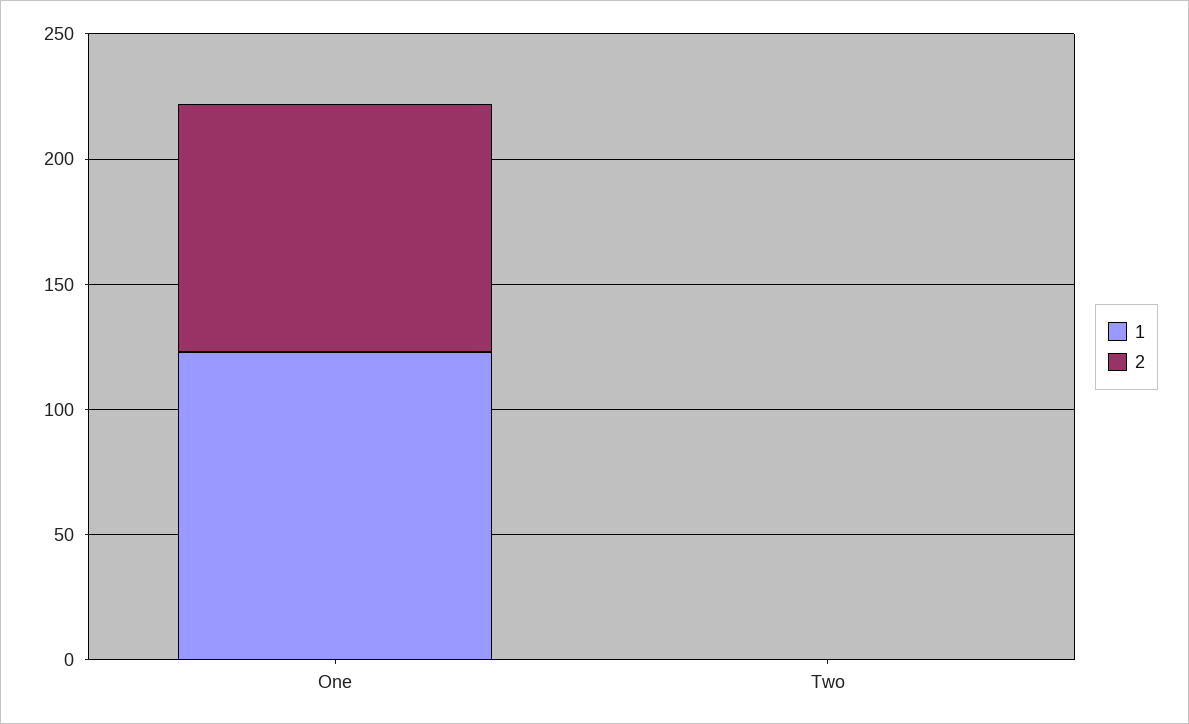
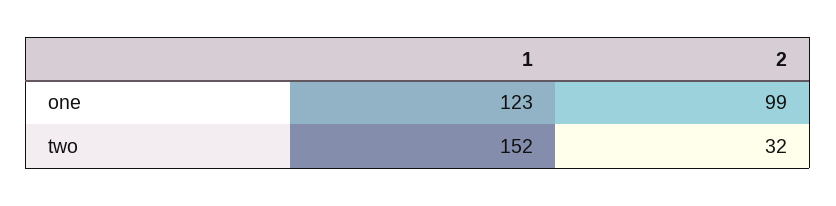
  {
    "1": {
      "One": 123,
-     "Two": 0
+     "Two": 152
    },
    "2": {
      "One": 99,
-     "Two": 0
+     "Two": 32
    }
  }

